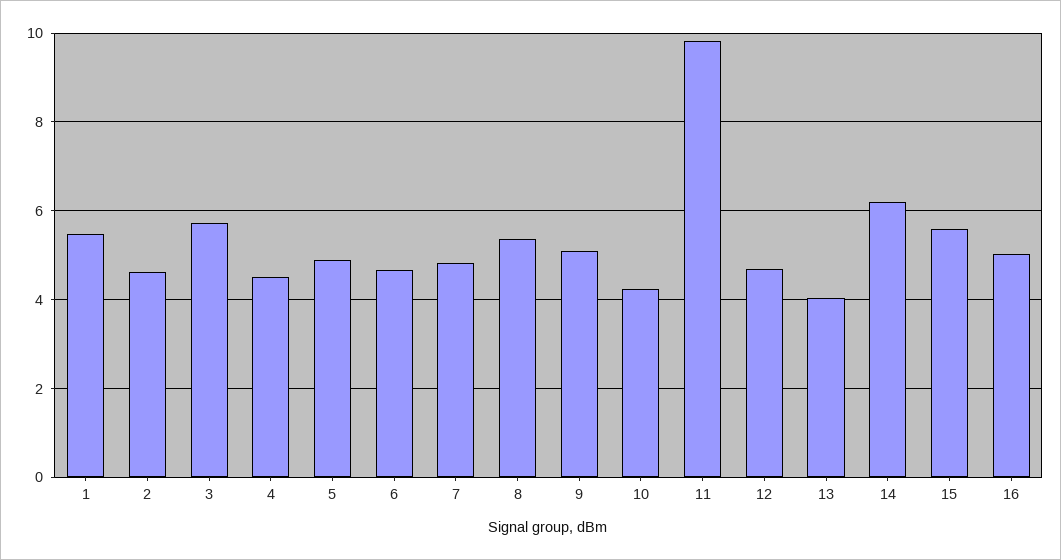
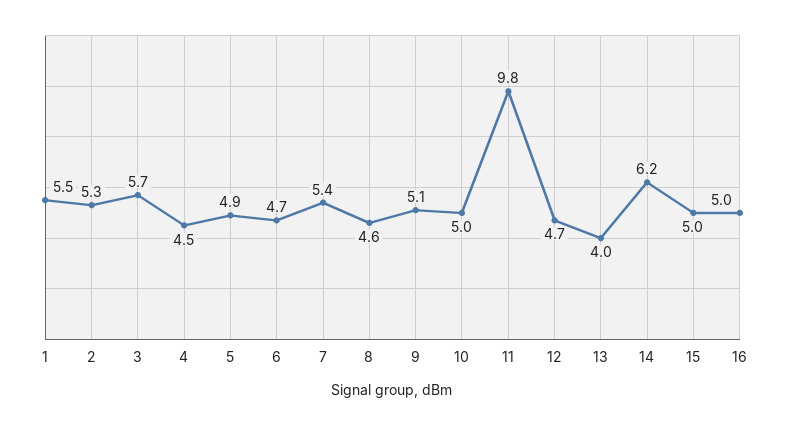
  {
    "1": 5.5,
-   "2": 4.6,
+   "2": 5.3,
    "3": 5.7,
    "4": 4.5,
    "5": 4.9,
    "6": 4.7,
-   "7": 4.8,
+   "7": 5.4,
-   "8": 5.4,
+   "8": 4.6,
    "9": 5.1,
-   "10": 4.2,
+   "10": 5,
    "11": 9.8,
    "12": 4.7,
    "13": 4,
    "14": 6.2,
-   "15": 5.6,
+   "15": 5,
    "16": 5
  }

